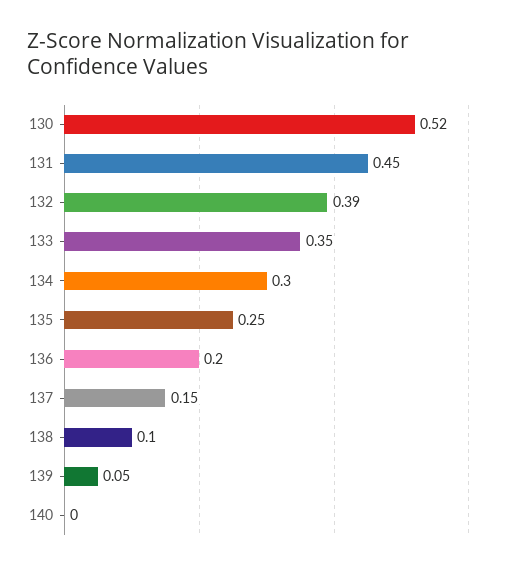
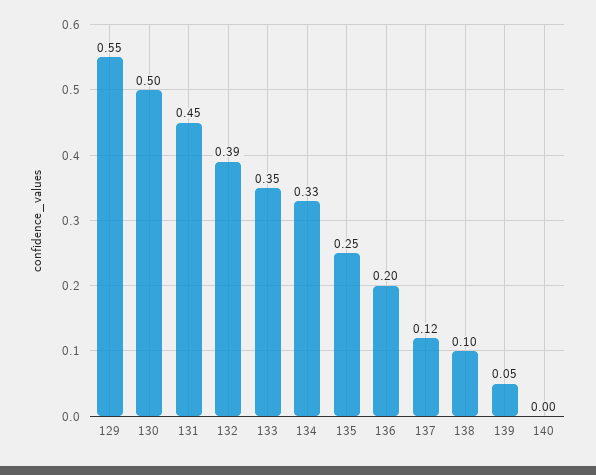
  {
-   "130": 0.52,
+   "130": 0.5,
    "131": 0.45,
    "132": 0.39,
    "133": 0.35,
-   "134": 0.3,
+   "134": 0.33,
    "135": 0.25,
    "136": 0.2,
-   "137": 0.15,
+   "137": 0.12,
    "138": 0.1,
    "139": 0.05,
-   "140": 0
+   "140": 0,
+   "129": 0.55
  }

